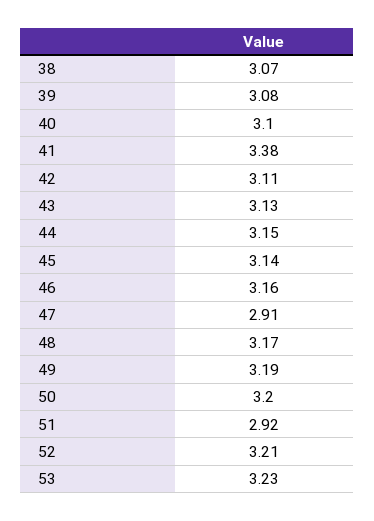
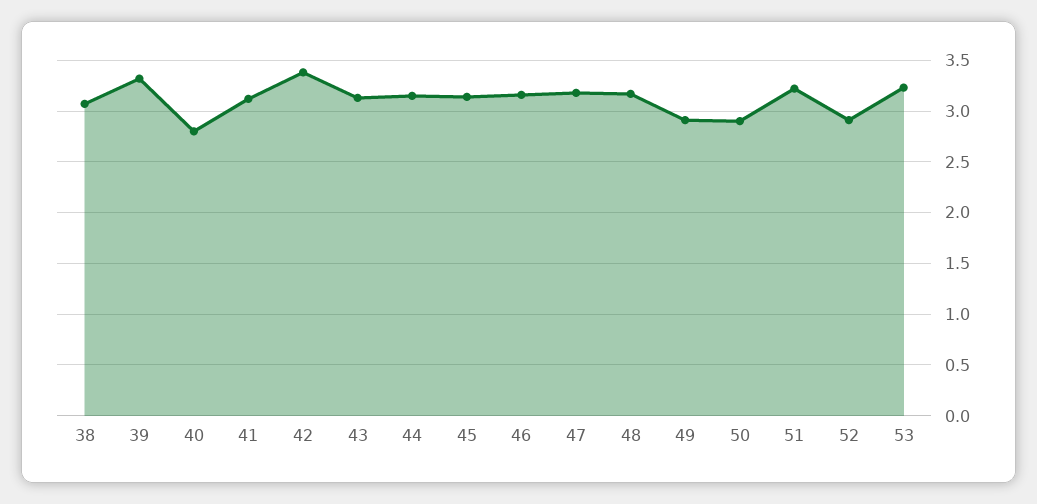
  {
    "38": 3.07,
-   "39": 3.08,
+   "39": 3.3,
-   "40": 3.1,
+   "40": 2.8,
-   "41": 3.38,
+   "41": 3.1,
-   "42": 3.11,
+   "42": 3.4,
    "43": 3.13,
    "44": 3.15,
    "45": 3.14,
    "46": 3.16,
-   "47": 2.91,
+   "47": 3.2,
    "48": 3.17,
-   "49": 3.19,
+   "49": 2.9,
-   "50": 3.2,
+   "50": 2.9,
-   "51": 2.92,
+   "51": 3.2,
-   "52": 3.21,
+   "52": 2.9,
    "53": 3.23
  }

